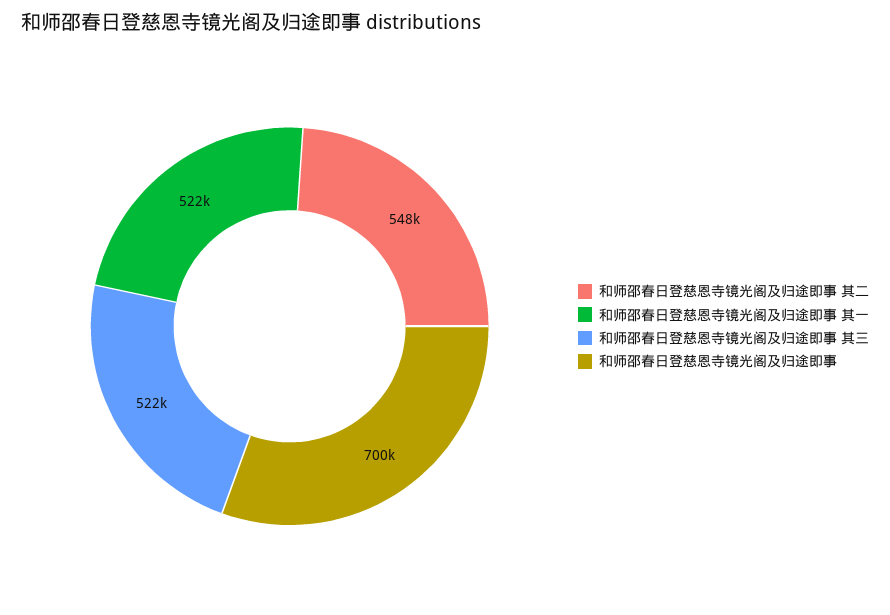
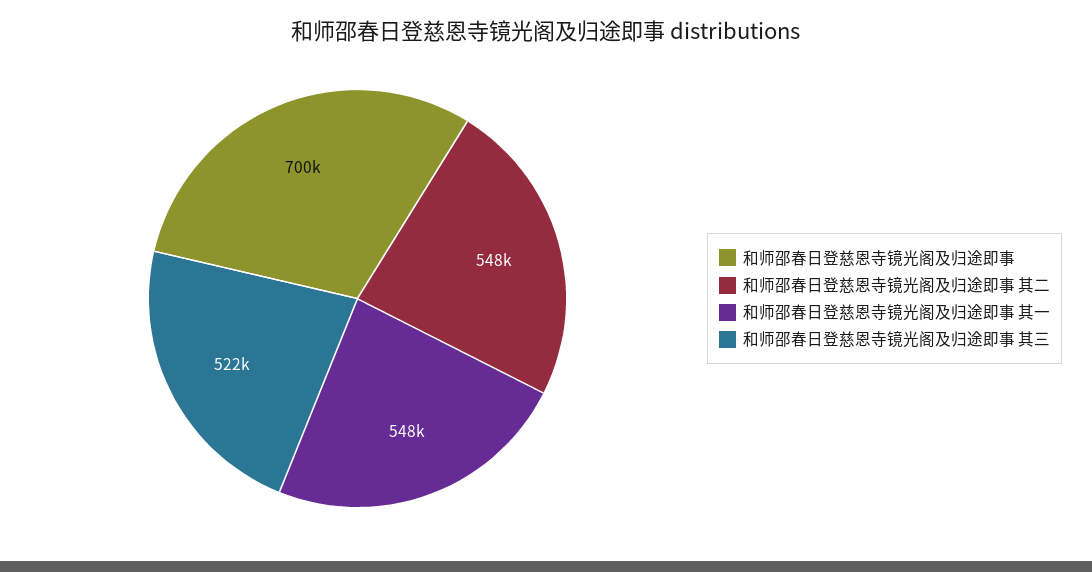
  {
    "和师邵春日登慈恩寺镜光阁及归途即事 其二": 548000,
-   "和师邵春日登慈恩寺镜光阁及归途即事 其一": 522000,
+   "和师邵春日登慈恩寺镜光阁及归途即事 其一": 548000,
    "和师邵春日登慈恩寺镜光阁及归途即事 其三": 522000,
    "和师邵春日登慈恩寺镜光阁及归途即事": 700000
  }

